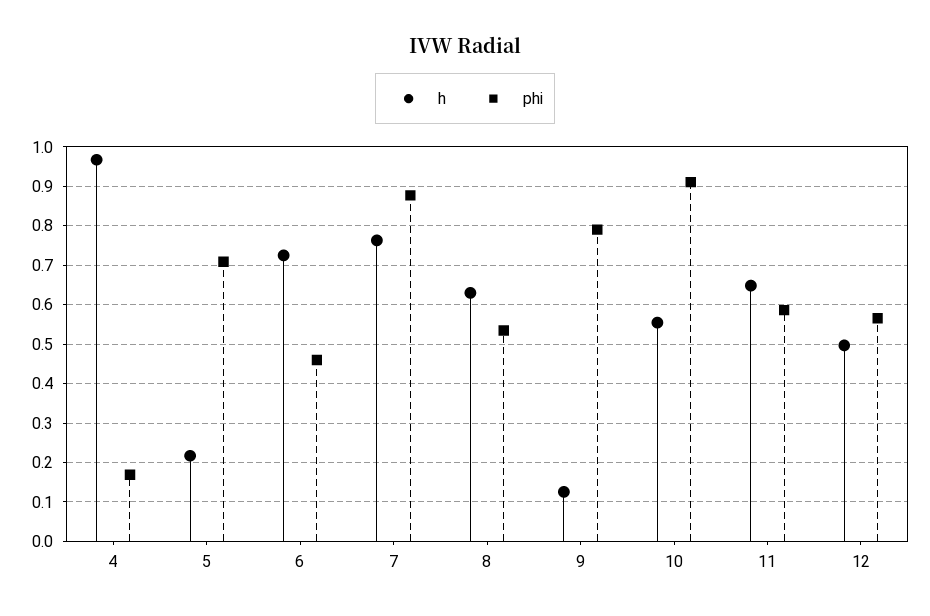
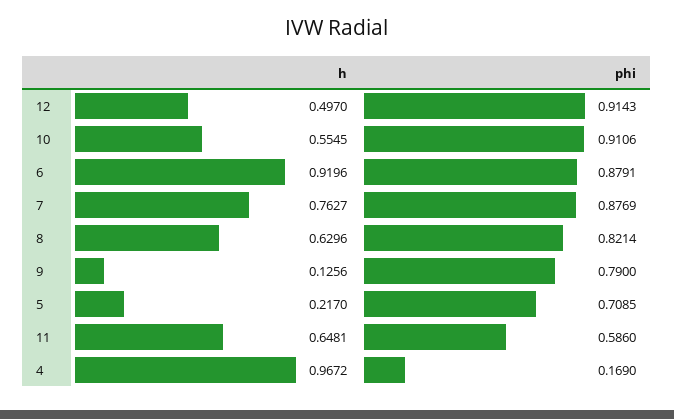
  {
    "h": {
      "4": 0.9672,
      "5": 0.217,
-     "6": 0.72,
+     "6": 0.9196,
      "7": 0.7627,
      "8": 0.6296,
      "9": 0.1256,
      "10": 0.5545,
      "11": 0.6481,
      "12": 0.497
    },
    "phi": {
      "4": 0.169,
      "5": 0.7085,
-     "6": 0.46,
+     "6": 0.8791,
      "7": 0.8769,
-     "8": 0.54,
+     "8": 0.8214,
      "9": 0.79,
      "10": 0.9106,
      "11": 0.586,
-     "12": 0.56
+     "12": 0.9143
    }
  }

